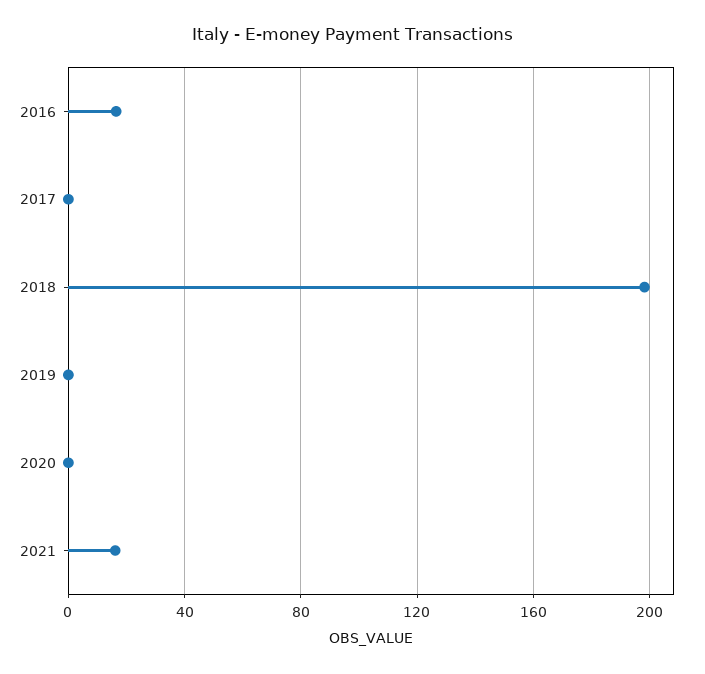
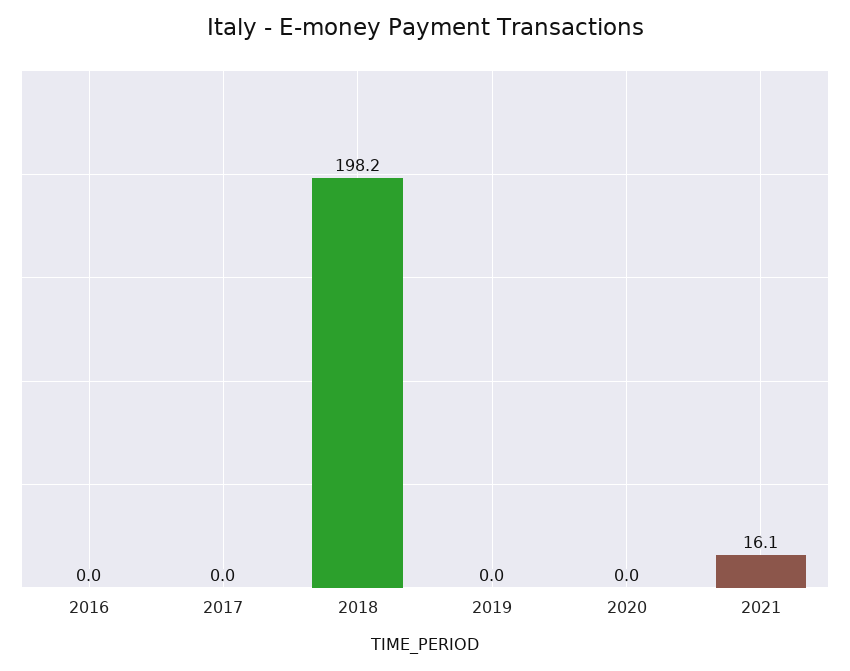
  {
-   "2016": 15,
+   "2016": 0,
    "2017": 0,
    "2018": 198.2,
    "2019": 0,
    "2020": 0,
    "2021": 16.1
  }

